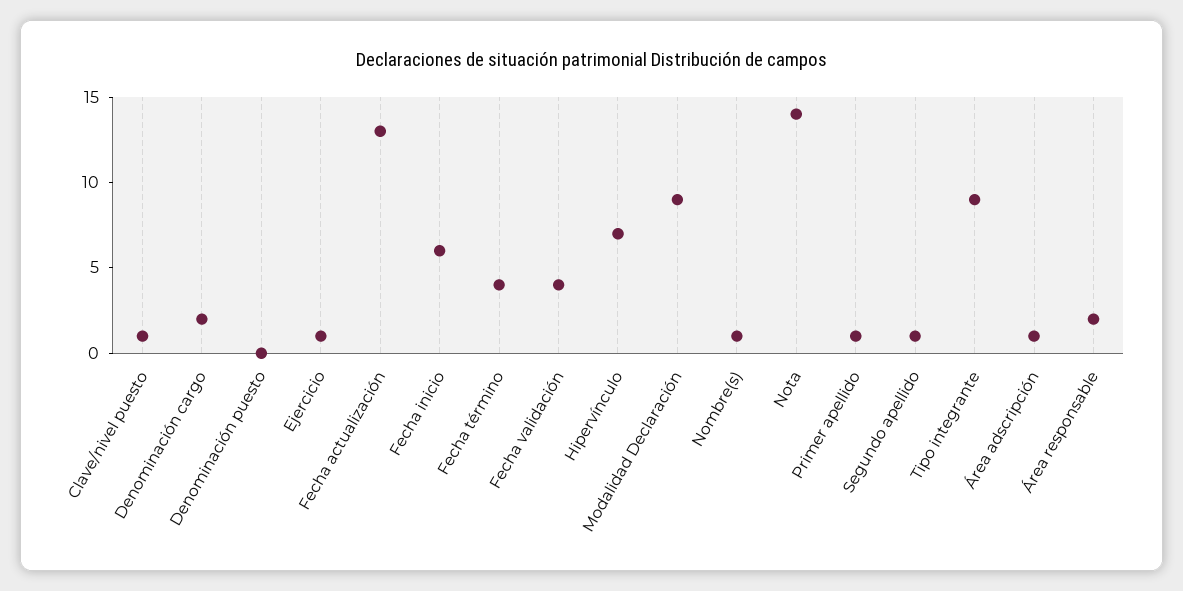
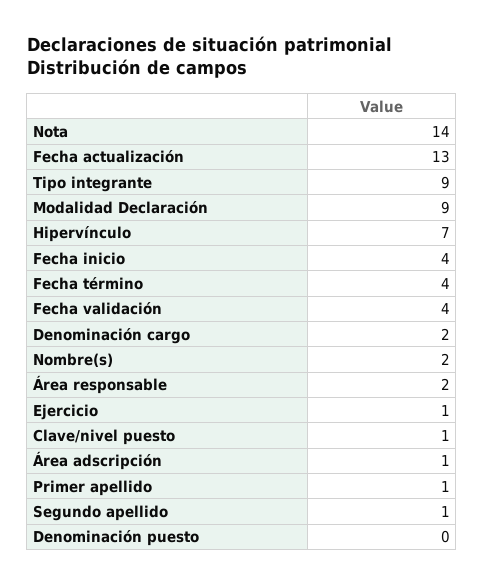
  {
    "Clave/nivel puesto": 1,
    "Denominación cargo": 2,
    "Denominación puesto": 0,
    "Ejercicio": 1,
    "Fecha actualización": 13,
-   "Fecha inicio": 6,
+   "Fecha inicio": 4,
    "Fecha término": 4,
    "Fecha validación": 4,
    "Hipervínculo": 7,
    "Modalidad Declaración": 9,
-   "Nombre(s)": 1,
+   "Nombre(s)": 2,
    "Nota": 14,
    "Primer apellido": 1,
    "Segundo apellido": 1,
    "Tipo integrante": 9,
    "Área adscripción": 1,
    "Área responsable": 2
  }

